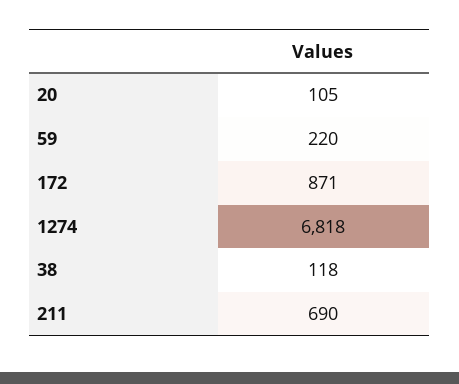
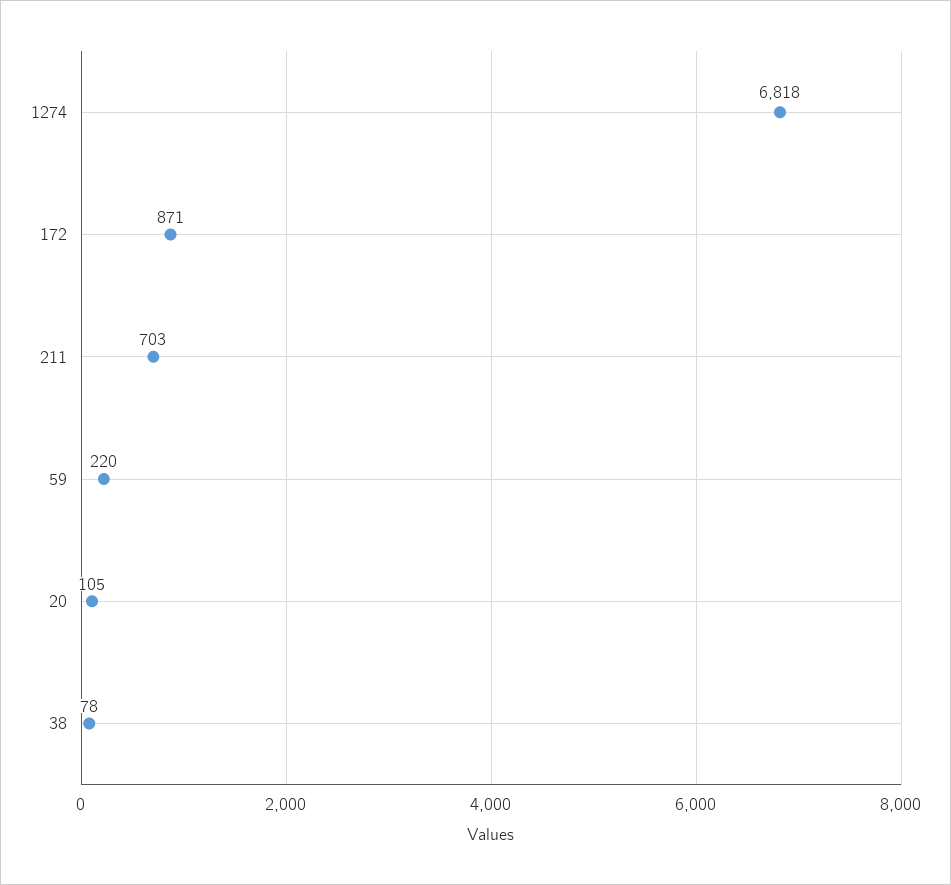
  {
    "20": 105,
    "59": 220,
    "172": 871,
    "1274": 6818,
-   "38": 118,
+   "38": 78,
-   "211": 690
+   "211": 703
  }

